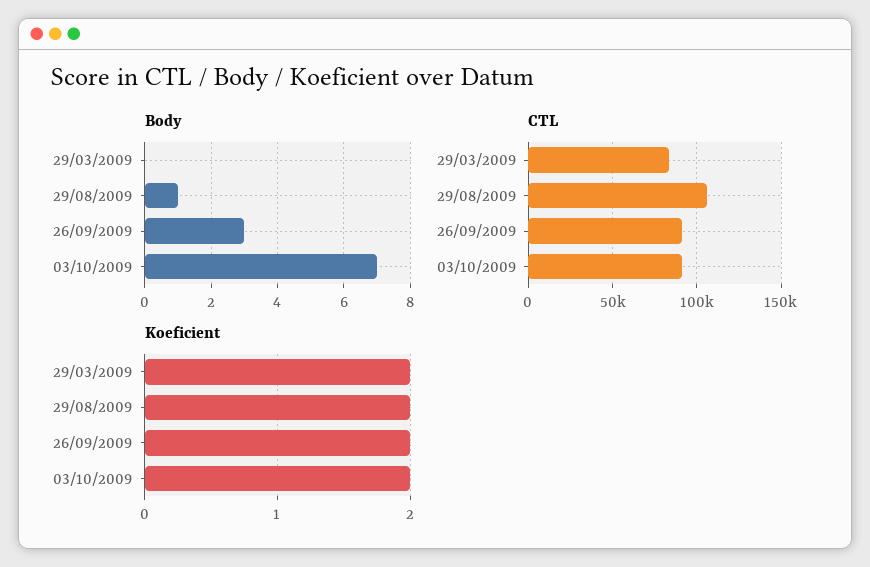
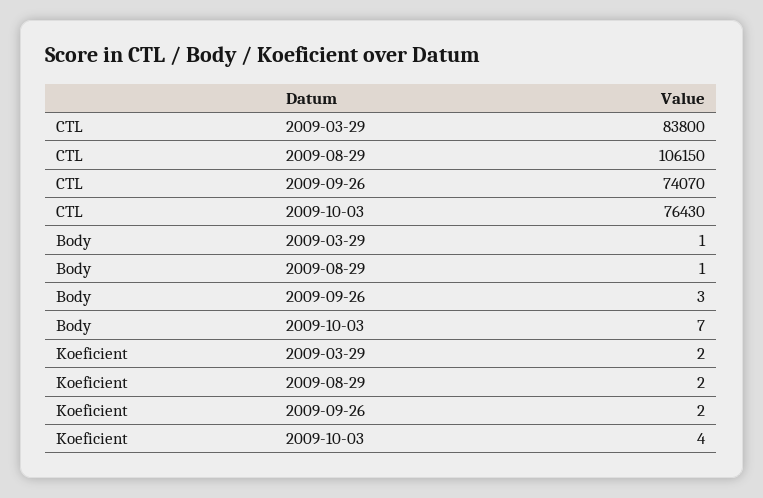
  {
    "Body": {
-     "29/03/2009": 0,
+     "29/03/2009": 1,
      "29/08/2009": 1,
      "26/09/2009": 3,
      "03/10/2009": 7
    },
    "CTL": {
      "29/03/2009": 83800,
      "29/08/2009": 106150,
-     "26/09/2009": 90000,
+     "26/09/2009": 74070,
-     "03/10/2009": 90000
+     "03/10/2009": 76430
    },
    "Koeficient": {
      "29/03/2009": 2,
      "29/08/2009": 2,
      "26/09/2009": 2,
-     "03/10/2009": 2
+     "03/10/2009": 4
    }
  }

